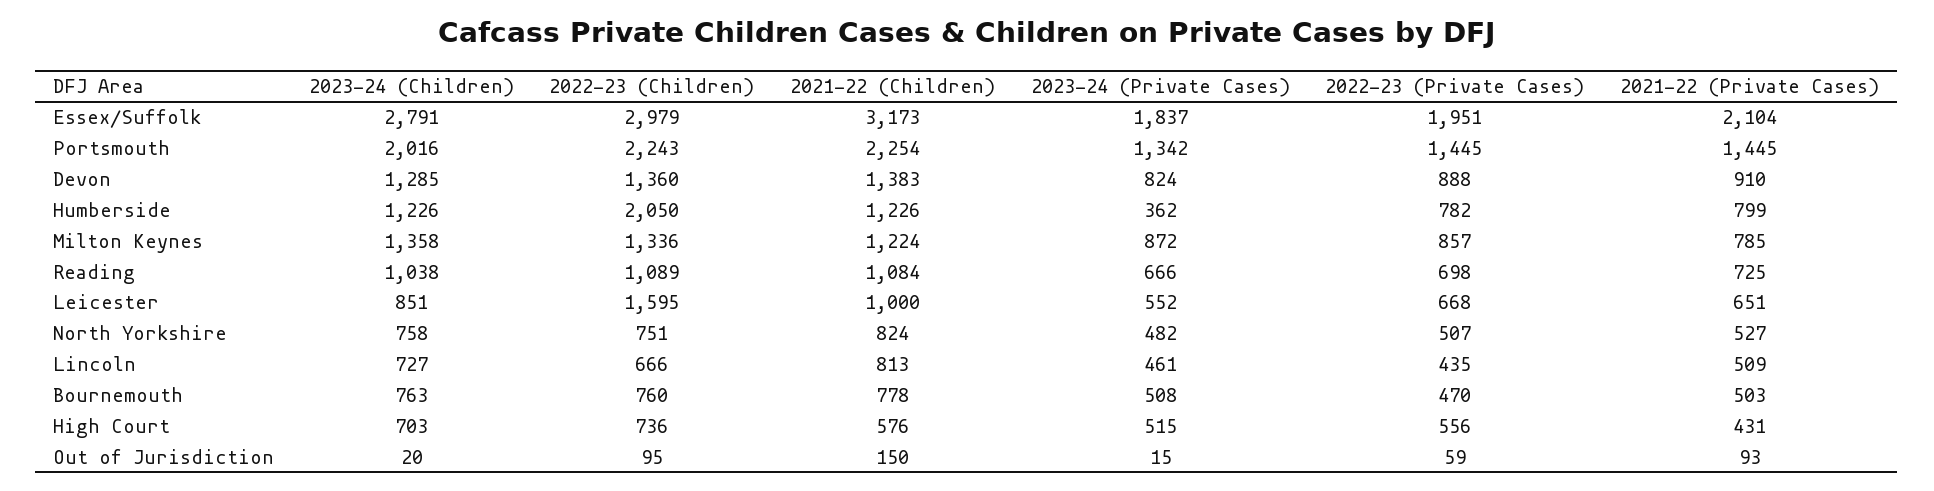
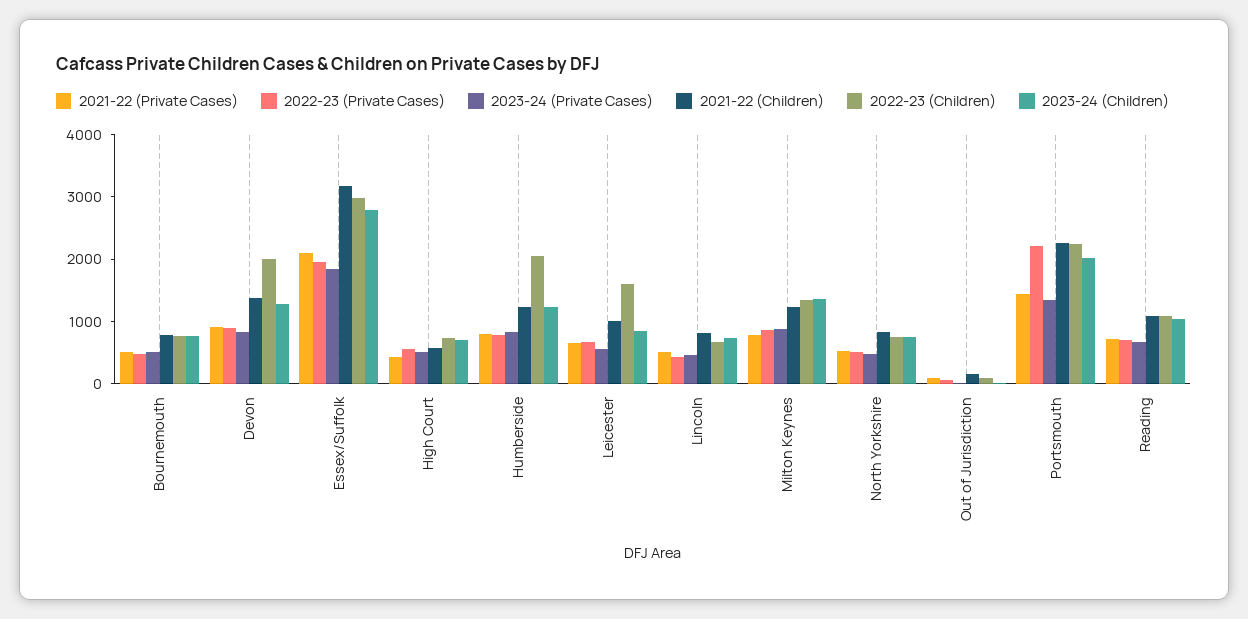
  {
    "2023-24 (Children)": {
      "Essex/Suffolk": 2791,
      "Portsmouth": 2016,
      "Devon": 1285,
      "Humberside": 1226,
      "Milton Keynes": 1358,
      "Reading": 1038,
      "Leicester": 851,
      "North Yorkshire": 758,
      "Lincoln": 727,
      "Bournemouth": 763,
      "High Court": 703,
      "Out of Jurisdiction": 20
    },
    "2022-23 (Children)": {
      "Essex/Suffolk": 2979,
      "Portsmouth": 2243,
-     "Devon": 1360,
+     "Devon": 2000,
      "Humberside": 2050,
      "Milton Keynes": 1336,
      "Reading": 1089,
      "Leicester": 1595,
      "North Yorkshire": 751,
      "Lincoln": 666,
      "Bournemouth": 760,
      "High Court": 736,
      "Out of Jurisdiction": 95
    },
    "2021-22 (Children)": {
      "Essex/Suffolk": 3173,
      "Portsmouth": 2254,
      "Devon": 1383,
      "Humberside": 1226,
      "Milton Keynes": 1224,
      "Reading": 1084,
      "Leicester": 1000,
      "North Yorkshire": 824,
      "Lincoln": 813,
      "Bournemouth": 778,
      "High Court": 576,
      "Out of Jurisdiction": 150
    },
    "2023-24 (Private Cases)": {
      "Essex/Suffolk": 1837,
      "Portsmouth": 1342,
      "Devon": 824,
-     "Humberside": 362,
+     "Humberside": 800,
      "Milton Keynes": 872,
      "Reading": 666,
      "Leicester": 552,
      "North Yorkshire": 482,
      "Lincoln": 461,
      "Bournemouth": 508,
      "High Court": 515,
      "Out of Jurisdiction": 15
    },
    "2022-23 (Private Cases)": {
      "Essex/Suffolk": 1951,
-     "Portsmouth": 1445,
+     "Portsmouth": 2200,
      "Devon": 888,
      "Humberside": 782,
      "Milton Keynes": 857,
      "Reading": 698,
      "Leicester": 668,
      "North Yorkshire": 507,
      "Lincoln": 435,
      "Bournemouth": 470,
      "High Court": 556,
      "Out of Jurisdiction": 59
    },
    "2021-22 (Private Cases)": {
      "Essex/Suffolk": 2104,
      "Portsmouth": 1445,
      "Devon": 910,
      "Humberside": 799,
      "Milton Keynes": 785,
      "Reading": 725,
      "Leicester": 651,
      "North Yorkshire": 527,
      "Lincoln": 509,
      "Bournemouth": 503,
      "High Court": 431,
      "Out of Jurisdiction": 93
    }
  }

